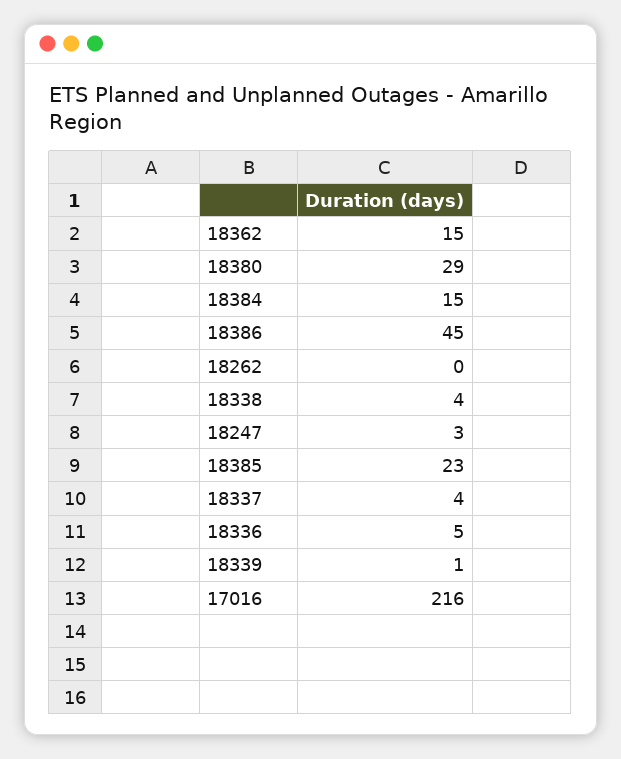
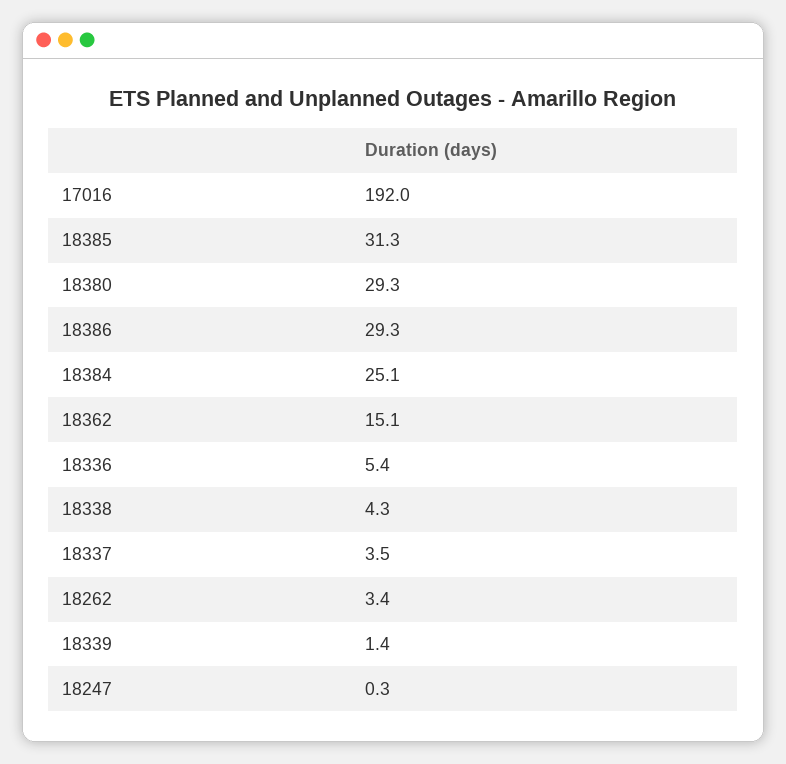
  {
    "18362": 15.1,
    "18380": 29.3,
-   "18384": 15,
+   "18384": 25.1,
-   "18386": 45,
+   "18386": 29.3,
-   "18262": 0,
+   "18262": 3.4,
    "18338": 4.3,
-   "18247": 3,
+   "18247": 0.3,
-   "18385": 23,
+   "18385": 31.3,
    "18337": 3.5,
    "18336": 5.4,
    "18339": 1.4,
-   "17016": 216
+   "17016": 192
  }

